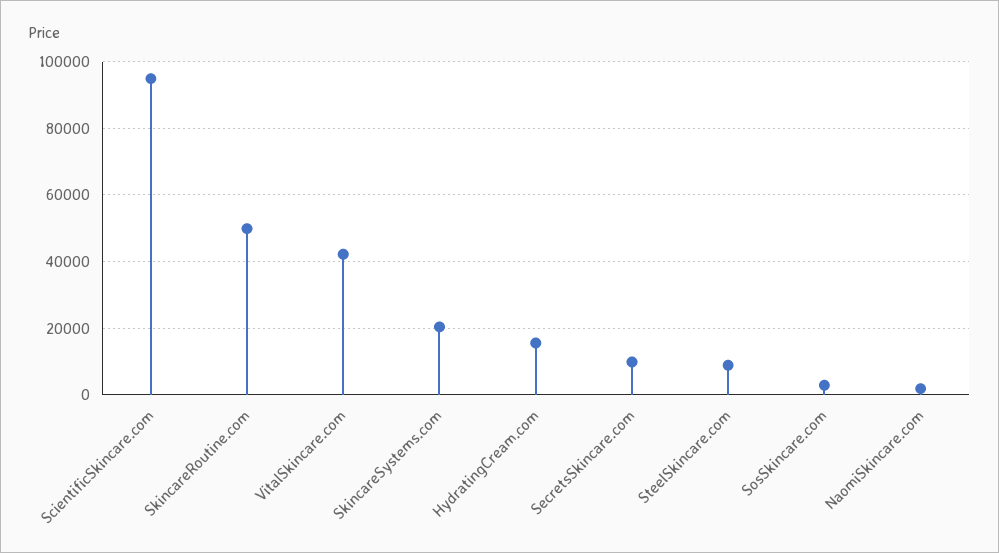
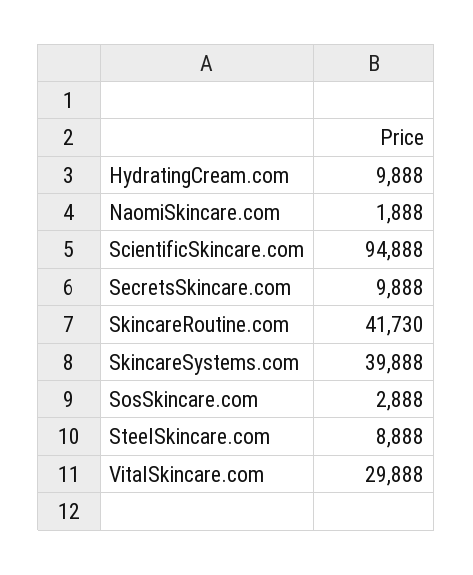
  {
    "ScientificSkincare.com": 94888,
-   "SkincareRoutine.com": 50000,
+   "SkincareRoutine.com": 41730,
-   "VitalSkincare.com": 42000,
+   "VitalSkincare.com": 29888,
-   "SkincareSystems.com": 20000,
+   "SkincareSystems.com": 39888,
-   "HydratingCream.com": 16000,
+   "HydratingCream.com": 9888,
    "SecretsSkincare.com": 9888,
    "SteelSkincare.com": 8888,
    "SosSkincare.com": 2888,
    "NaomiSkincare.com": 1888
  }

